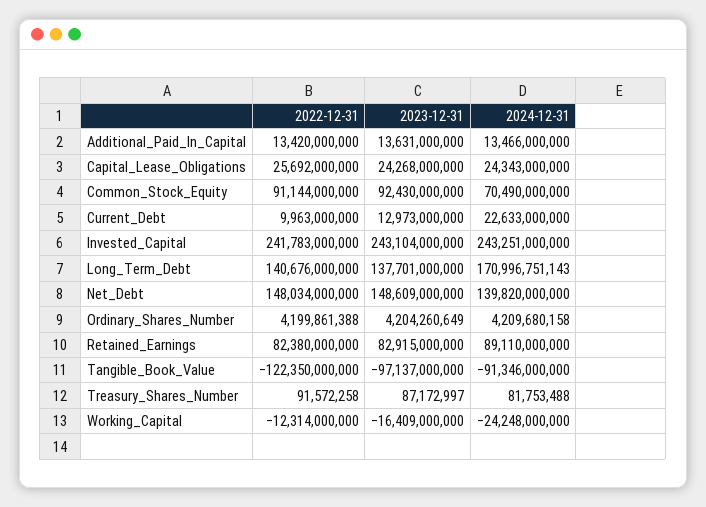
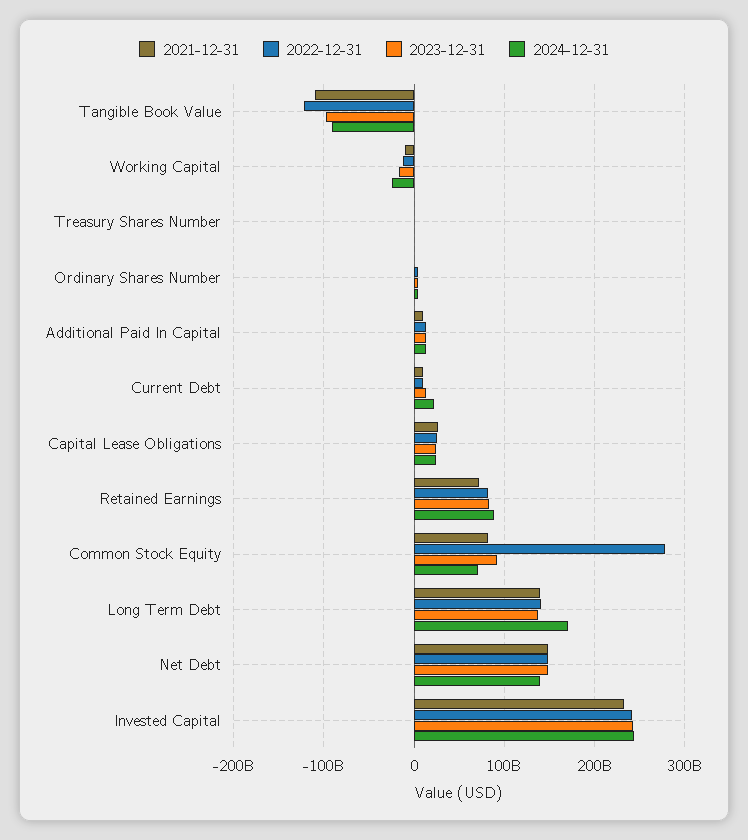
  {
    "2022-12-31": {
      "Additional_Paid_In_Capital": 13420000000,
      "Capital_Lease_Obligations": 25692000000,
-     "Common_Stock_Equity": 91144000000,
+     "Common_Stock_Equity": 280000000000,
      "Current_Debt": 9963000000,
      "Invested_Capital": 241783000000,
      "Long_Term_Debt": 140676000000,
      "Net_Debt": 148034000000,
      "Ordinary_Shares_Number": 4199861388,
      "Retained_Earnings": 82380000000,
      "Tangible_Book_Value": -122350000000,
      "Treasury_Shares_Number": 91572258,
      "Working_Capital": -12314000000
    },
    "2023-12-31": {
      "Additional_Paid_In_Capital": 13631000000,
      "Capital_Lease_Obligations": 24268000000,
      "Common_Stock_Equity": 92430000000,
      "Current_Debt": 12973000000,
      "Invested_Capital": 243104000000,
      "Long_Term_Debt": 137701000000,
      "Net_Debt": 148609000000,
      "Ordinary_Shares_Number": 4204260649,
      "Retained_Earnings": 82915000000,
      "Tangible_Book_Value": -97137000000,
      "Treasury_Shares_Number": 87172997,
      "Working_Capital": -16409000000
    },
    "2024-12-31": {
      "Additional_Paid_In_Capital": 13466000000,
      "Capital_Lease_Obligations": 24343000000,
      "Common_Stock_Equity": 70490000000,
      "Current_Debt": 22633000000,
      "Invested_Capital": 243251000000,
      "Long_Term_Debt": 170996751143,
      "Net_Debt": 139820000000,
      "Ordinary_Shares_Number": 4209680158,
      "Retained_Earnings": 89110000000,
      "Tangible_Book_Value": -91346000000,
      "Treasury_Shares_Number": 81753488,
      "Working_Capital": -24248000000
-   }
+   },
+   "2021-12-31": {
+     "Tangible_Book_Value": -110000000000,
+     "Working_Capital": -10000000000,
+     "Treasury_Shares_Number": 0,
+     "Ordinary_Shares_Number": 0,
+     "Additional_Paid_In_Capital": 10000000000,
+     "Current_Debt": 10000000000,
+     "Capital_Lease_Obligations": 30000000000,
+     "Retained_Earnings": 70000000000,
+     "Common_Stock_Equity": 80000000000,
+     "Long_Term_Debt": 140000000000,
+     "Net_Debt": 150000000000,
+     "Invested_Capital": 230000000000
+   }
  }

